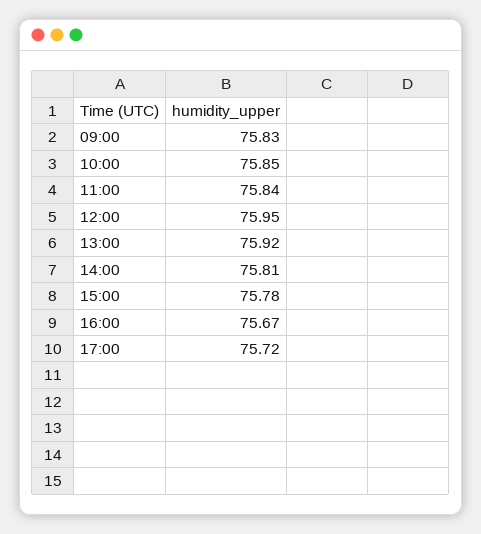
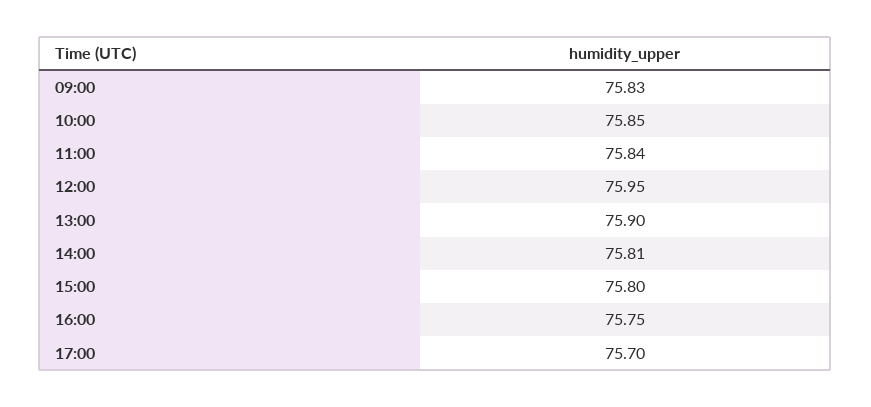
  {
    "09:00": 75.83,
    "10:00": 75.85,
    "11:00": 75.84,
    "12:00": 75.95,
-   "13:00": 75.92,
+   "13:00": 75.9,
    "14:00": 75.81,
-   "15:00": 75.78,
+   "15:00": 75.8,
-   "16:00": 75.67,
+   "16:00": 75.75,
-   "17:00": 75.72
+   "17:00": 75.7
  }

